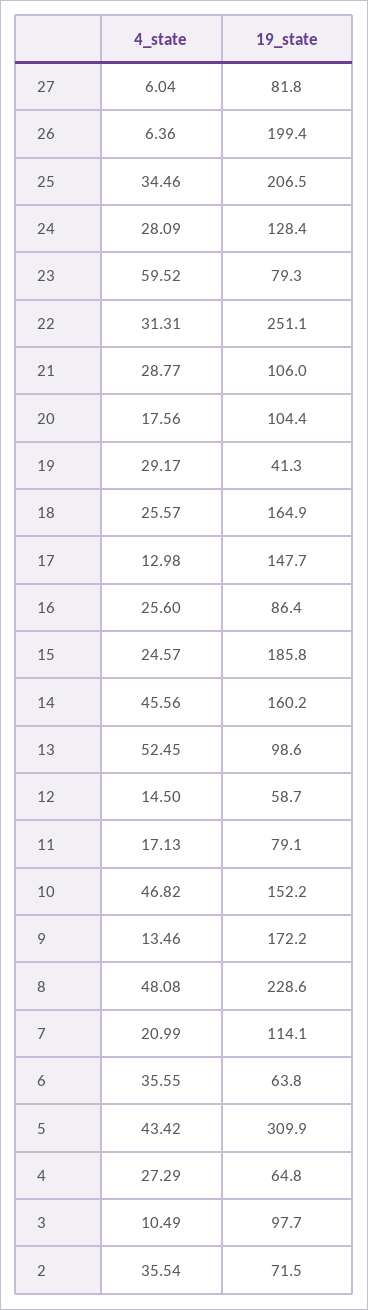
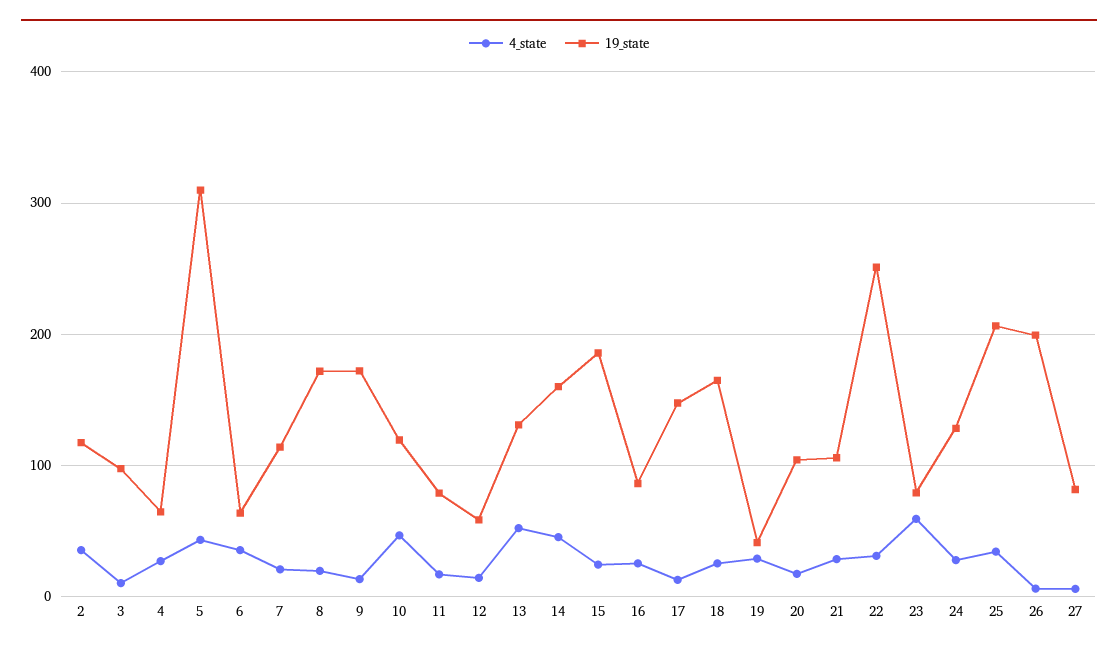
  {
    "4_state": {
      "27": 6.04,
      "26": 6.36,
      "25": 34.46,
      "24": 28.09,
      "23": 59.52,
      "22": 31.31,
      "21": 28.77,
      "20": 17.56,
      "19": 29.17,
      "18": 25.57,
      "17": 12.98,
      "16": 25.6,
      "15": 24.57,
      "14": 45.56,
      "13": 52.45,
      "12": 14.5,
      "11": 17.13,
      "10": 46.82,
      "9": 13.46,
-     "8": 48.08,
+     "8": 20,
      "7": 20.99,
      "6": 35.55,
      "5": 43.42,
      "4": 27.29,
      "3": 10.49,
      "2": 35.54
    },
    "19_state": {
      "27": 81.8,
      "26": 199.4,
      "25": 206.5,
      "24": 128.4,
      "23": 79.3,
      "22": 251.1,
      "21": 106,
      "20": 104.4,
      "19": 41.3,
      "18": 164.9,
      "17": 147.7,
      "16": 86.4,
      "15": 185.8,
      "14": 160.2,
-     "13": 98.6,
+     "13": 130,
      "12": 58.7,
      "11": 79.1,
-     "10": 152.2,
+     "10": 120,
      "9": 172.2,
-     "8": 228.6,
+     "8": 170,
      "7": 114.1,
      "6": 63.8,
      "5": 309.9,
      "4": 64.8,
      "3": 97.7,
-     "2": 71.5
+     "2": 120
    }
  }

